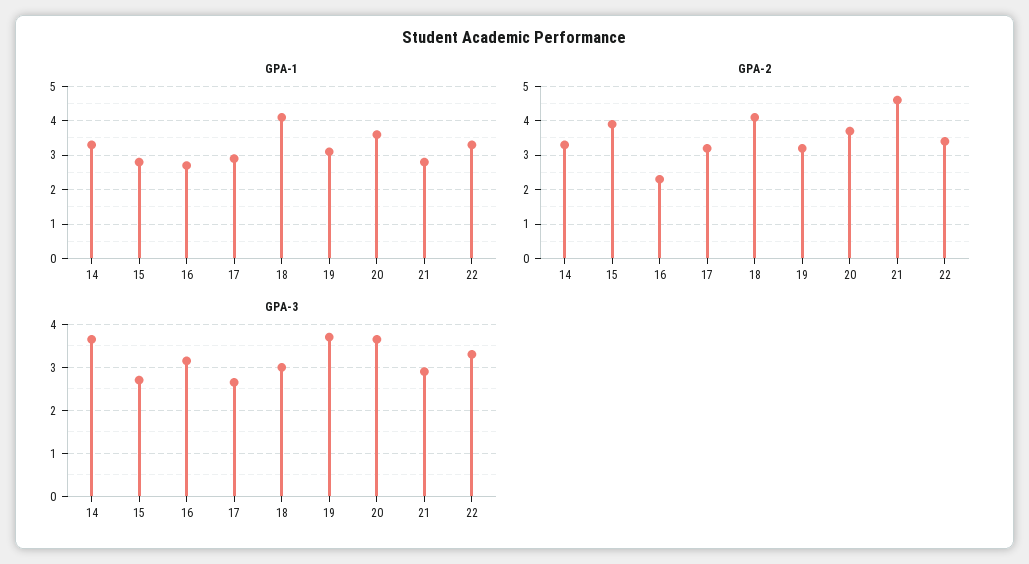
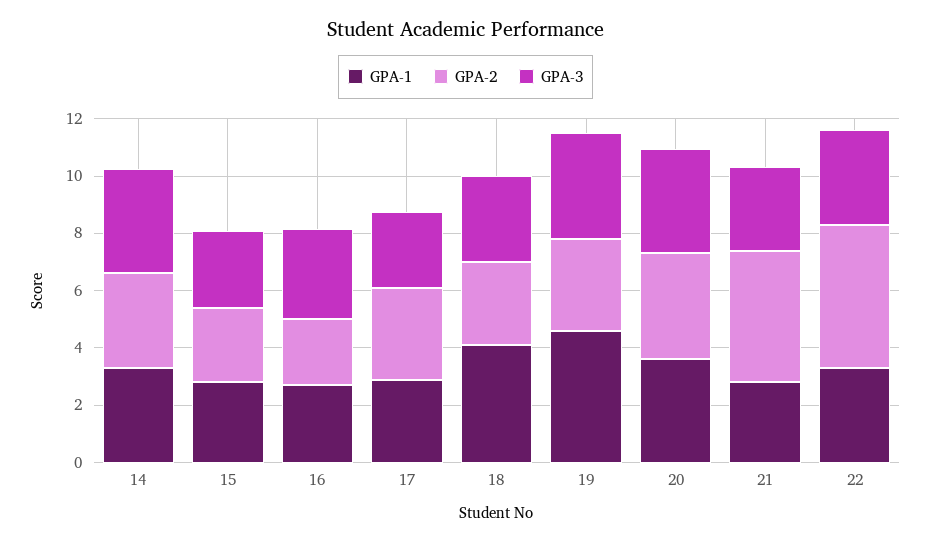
  {
    "GPA-1": {
      "14": 3.5,
      "15": 3,
      "16": 2.5,
      "17": 3,
      "18": 4,
-     "19": 3,
+     "19": 4.5,
      "20": 3.5,
      "21": 3,
      "22": 3.5
    },
    "GPA-2": {
      "14": 3.5,
-     "15": 4,
+     "15": 2.5,
      "16": 2.5,
      "17": 3,
-     "18": 4,
+     "18": 3,
      "19": 3,
      "20": 3.5,
      "21": 4.5,
-     "22": 3.5
+     "22": 5
    },
    "GPA-3": {
      "14": 3.6,
      "15": 2.8,
      "16": 3.2,
      "17": 2.6,
      "18": 3,
      "19": 3.8,
      "20": 3.6,
      "21": 3,
      "22": 3.4
    }
  }

